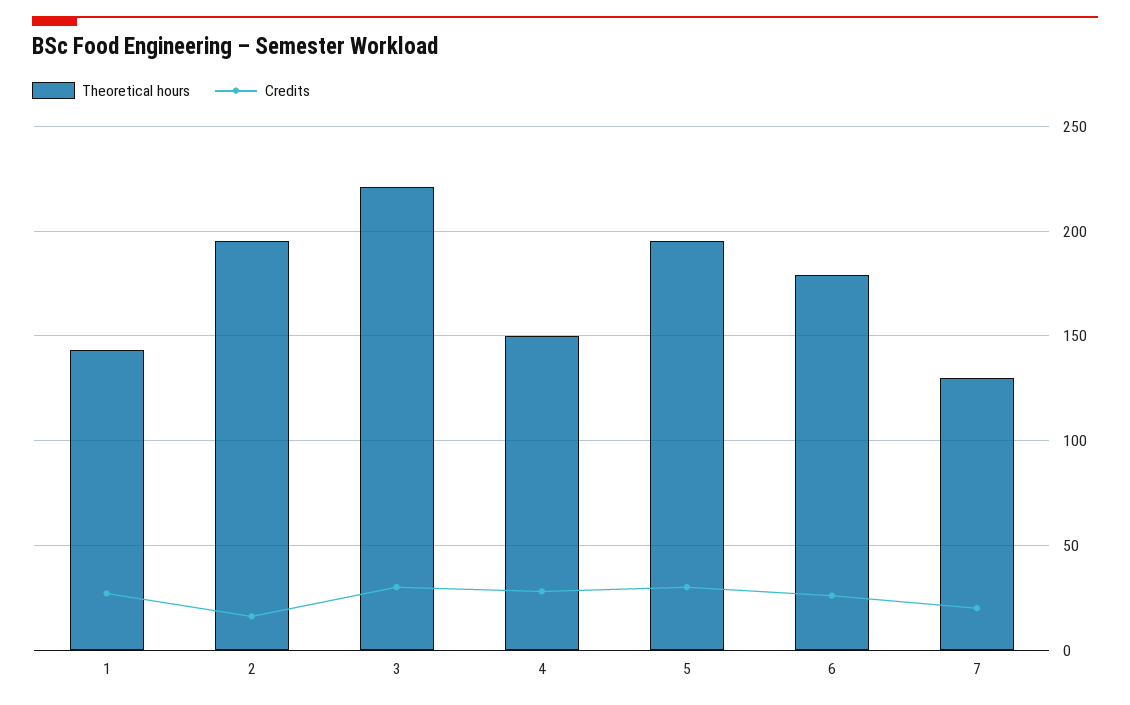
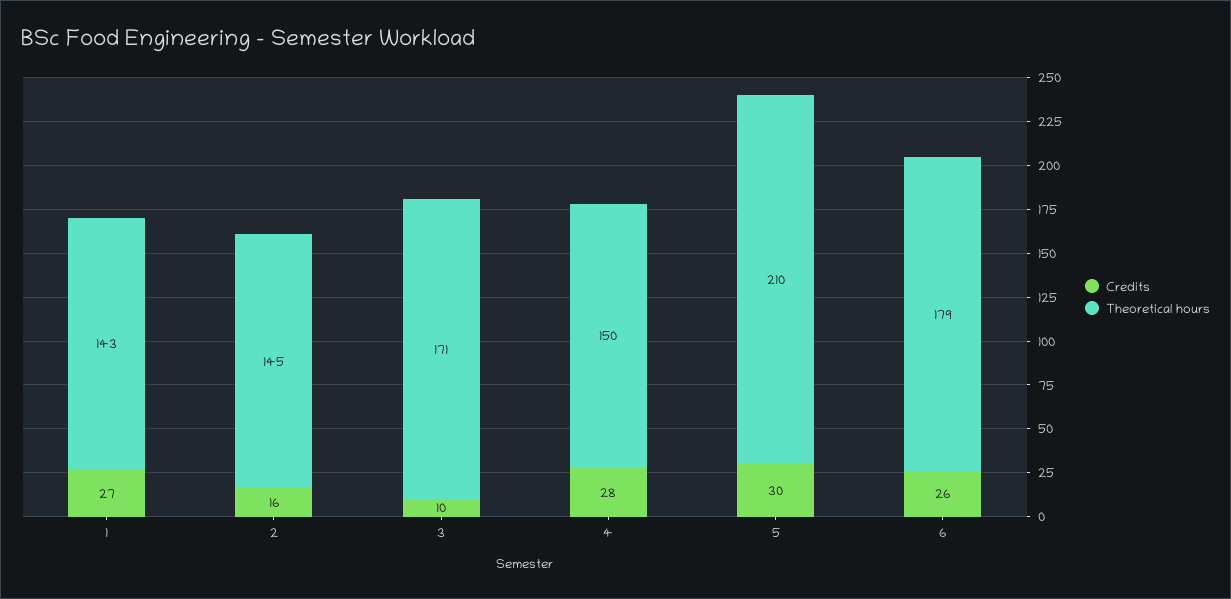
  {
    "Theoretical hours": {
      "1": 143,
-     "2": 195,
+     "2": 145,
-     "3": 220,
+     "3": 171,
      "4": 150,
-     "5": 195,
+     "5": 210,
-     "6": 179,
+     "6": 179
-     "7": 130
    },
    "Credits": {
      "1": 27,
      "2": 16,
-     "3": 30,
+     "3": 10,
      "4": 28,
      "5": 30,
-     "6": 26,
+     "6": 26
-     "7": 20
    }
  }

